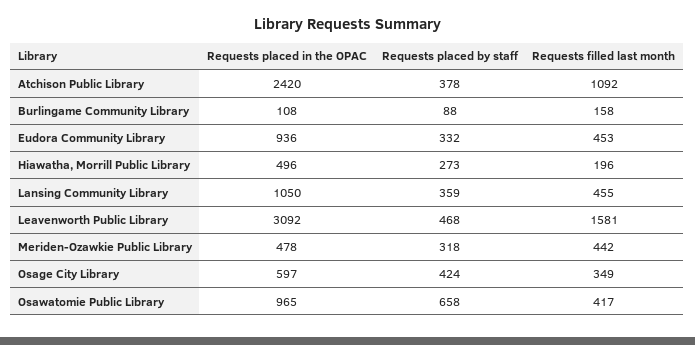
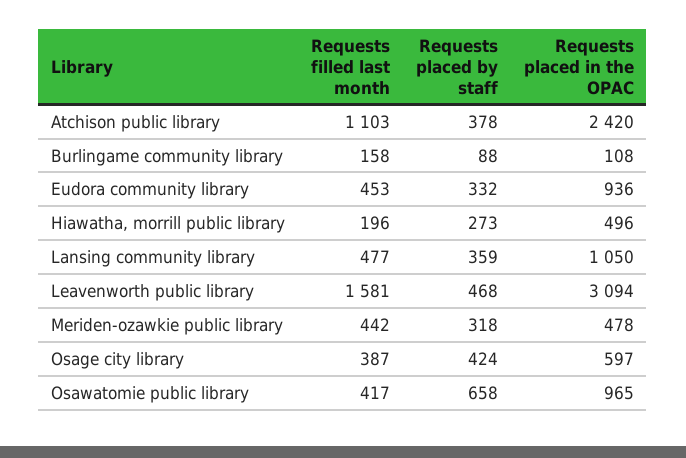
  {
    "Requests placed in the OPAC": {
      "Atchison Public Library": 2420,
      "Burlingame Community Library": 108,
      "Eudora Community Library": 936,
      "Hiawatha, Morrill Public Library": 496,
      "Lansing Community Library": 1050,
-     "Leavenworth Public Library": 3092,
+     "Leavenworth Public Library": 3094,
      "Meriden-Ozawkie Public Library": 478,
      "Osage City Library": 597,
      "Osawatomie Public Library": 965
    },
    "Requests placed by staff": {
      "Atchison Public Library": 378,
      "Burlingame Community Library": 88,
      "Eudora Community Library": 332,
      "Hiawatha, Morrill Public Library": 273,
      "Lansing Community Library": 359,
      "Leavenworth Public Library": 468,
      "Meriden-Ozawkie Public Library": 318,
      "Osage City Library": 424,
      "Osawatomie Public Library": 658
    },
    "Requests filled last month": {
-     "Atchison Public Library": 1092,
+     "Atchison Public Library": 1103,
      "Burlingame Community Library": 158,
      "Eudora Community Library": 453,
      "Hiawatha, Morrill Public Library": 196,
-     "Lansing Community Library": 455,
+     "Lansing Community Library": 477,
      "Leavenworth Public Library": 1581,
      "Meriden-Ozawkie Public Library": 442,
-     "Osage City Library": 349,
+     "Osage City Library": 387,
      "Osawatomie Public Library": 417
    }
  }

